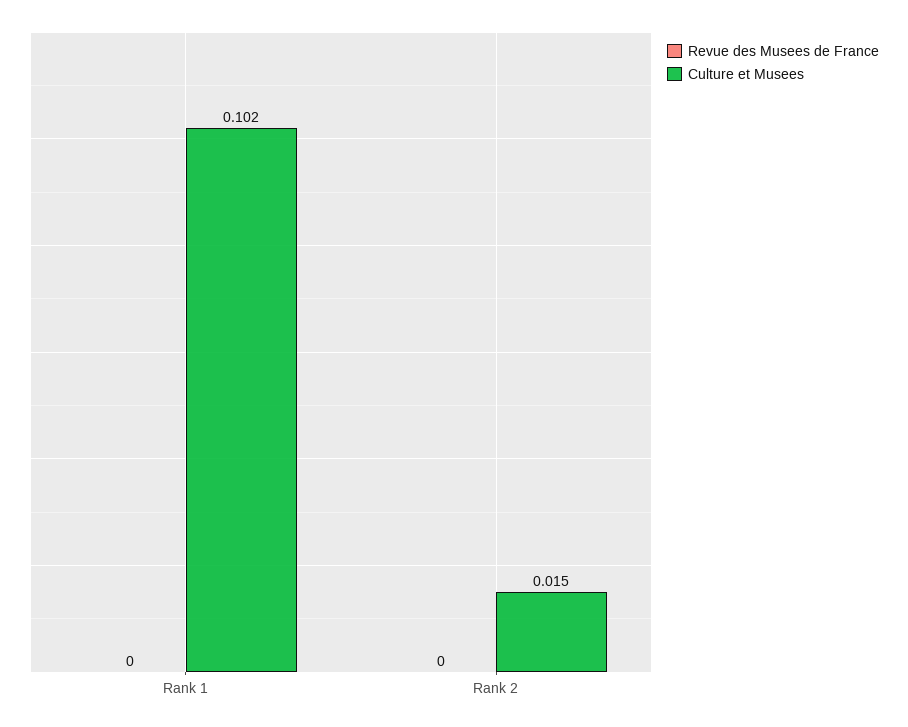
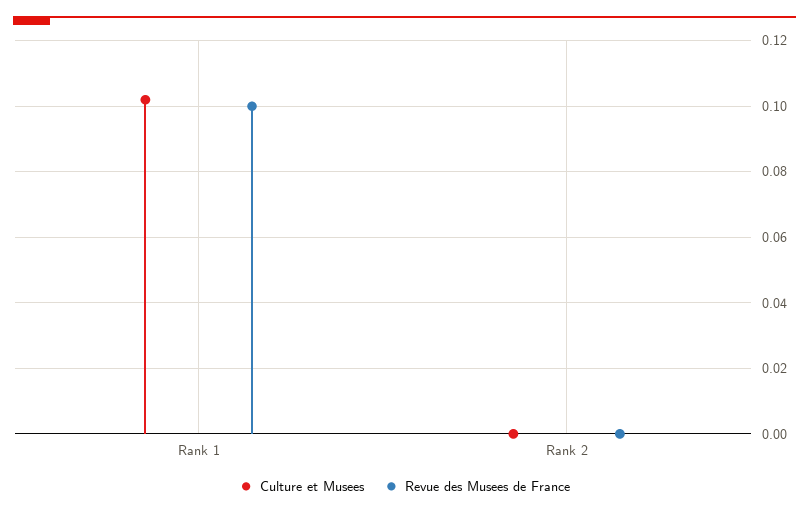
  {
    "Revue des Musees de France": {
-     "Rank 1": 0,
+     "Rank 1": 0.1,
      "Rank 2": 0
    },
    "Culture et Musees": {
      "Rank 1": 0.102,
-     "Rank 2": 0.015
+     "Rank 2": 0
    }
  }

